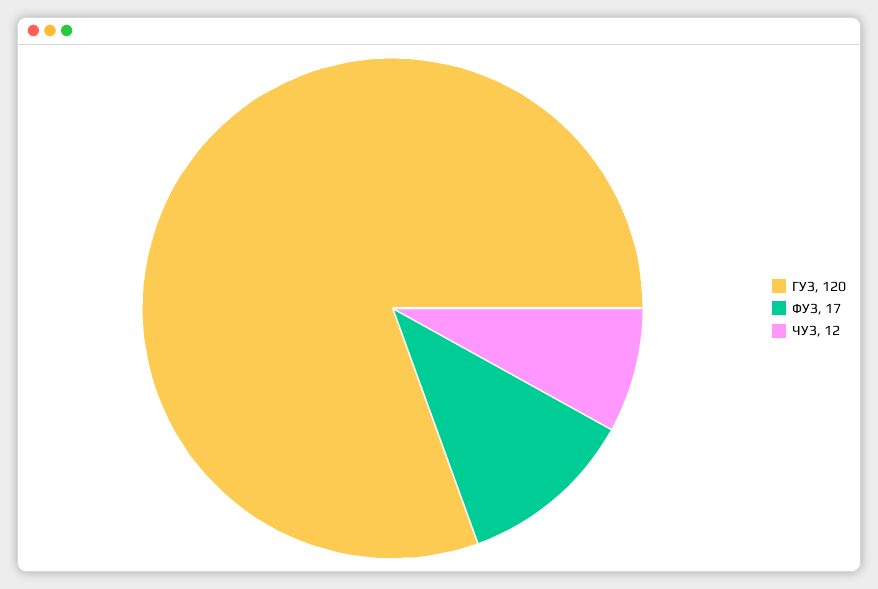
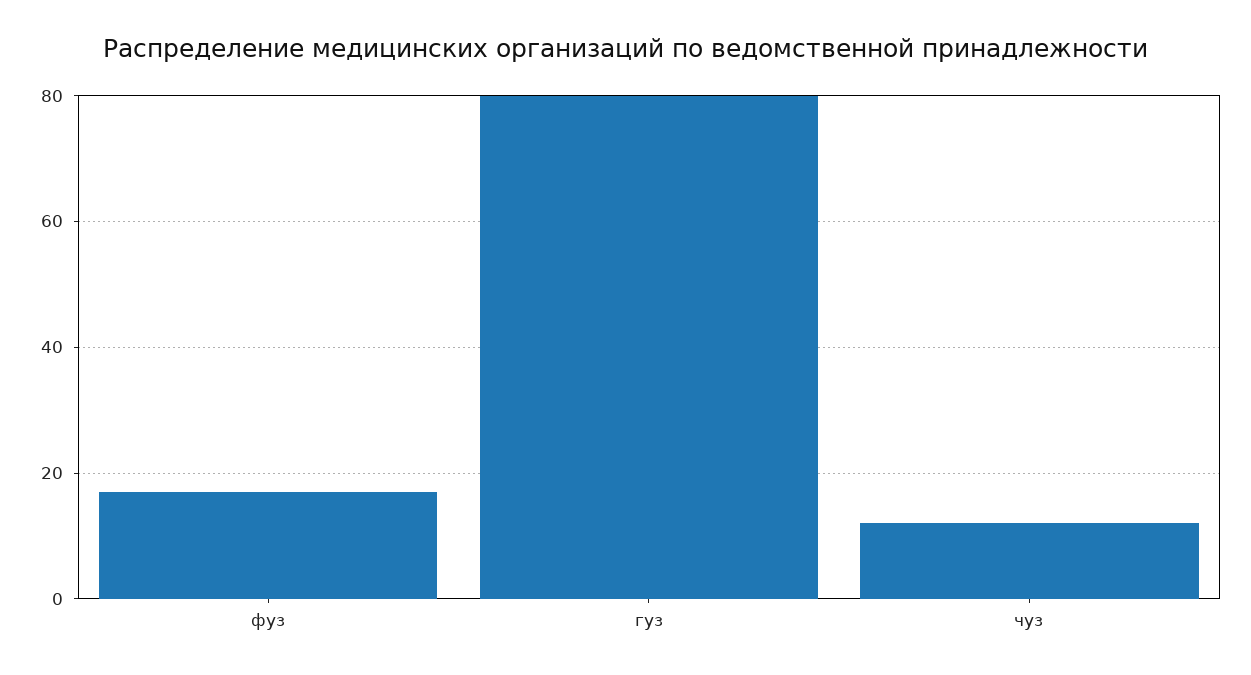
  {
-   "ГУЗ": 120,
+   "ГУЗ": 80,
    "ФУЗ": 17,
    "ЧУЗ": 12
  }

